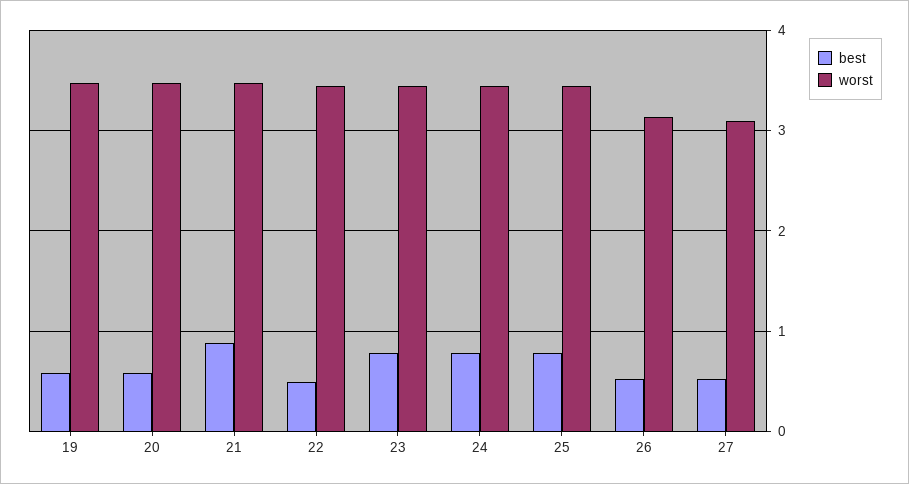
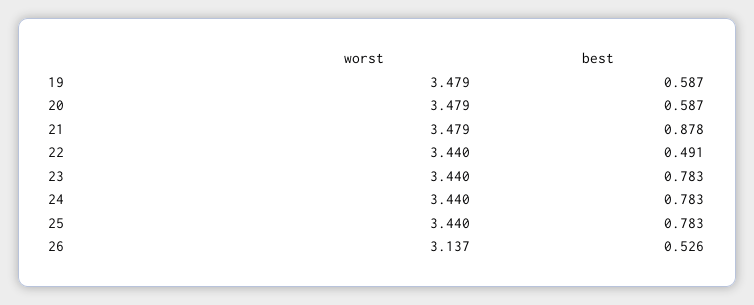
  {
    "best": {
      "19": 0.587,
      "20": 0.587,
      "21": 0.878,
      "22": 0.491,
      "23": 0.783,
      "24": 0.783,
      "25": 0.783,
-     "26": 0.526,
+     "26": 0.526
-     "27": 0.5
    },
    "worst": {
      "19": 3.479,
      "20": 3.479,
      "21": 3.479,
      "22": 3.44,
      "23": 3.44,
      "24": 3.44,
      "25": 3.44,
-     "26": 3.137,
+     "26": 3.137
-     "27": 3.1
    }
  }

